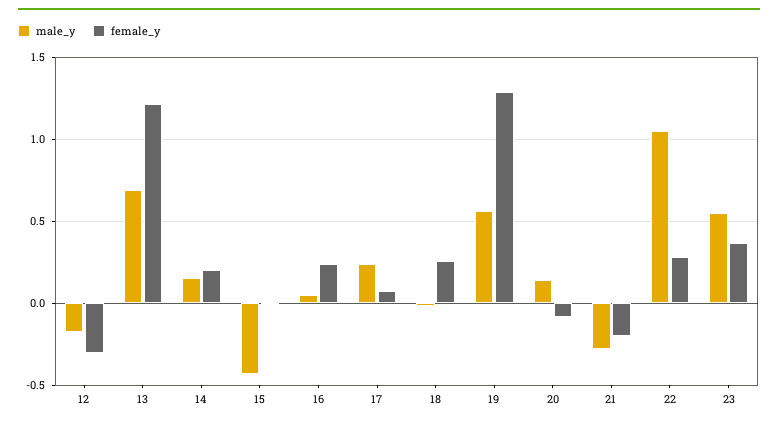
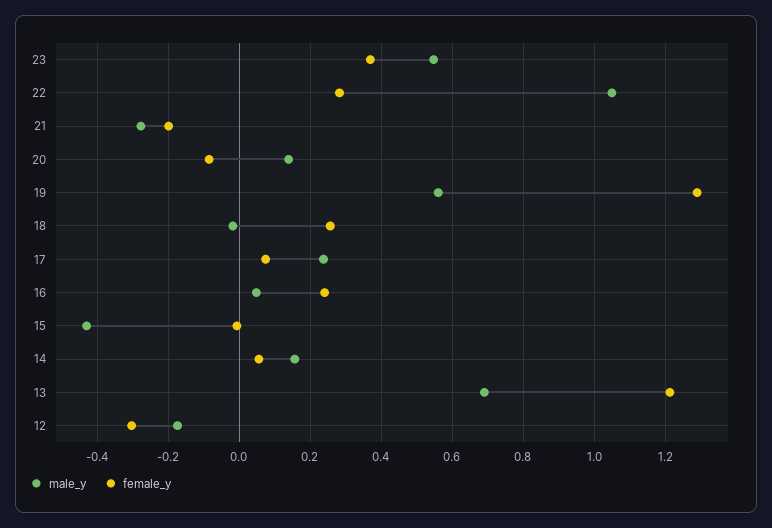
  {
    "male_y": {
      "12": -0.18,
      "13": 0.7,
      "14": 0.16,
      "15": -0.44,
      "16": 0.04,
      "17": 0.24,
      "18": -0.02,
      "19": 0.56,
      "20": 0.14,
      "21": -0.28,
      "22": 1.04,
      "23": 0.54
    },
    "female_y": {
      "12": -0.3,
      "13": 1.22,
-     "14": 0.2,
+     "14": 0.06,
      "15": 0,
      "16": 0.24,
      "17": 0.08,
      "18": 0.26,
      "19": 1.28,
      "20": -0.08,
      "21": -0.2,
      "22": 0.28,
      "23": 0.36
    }
  }

